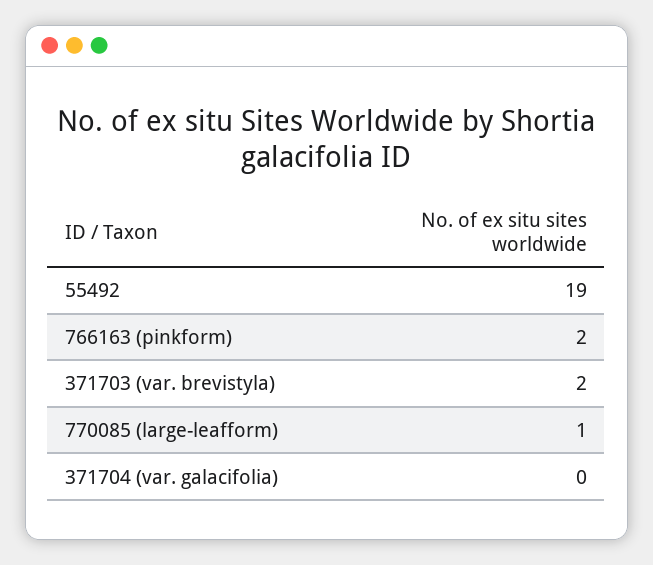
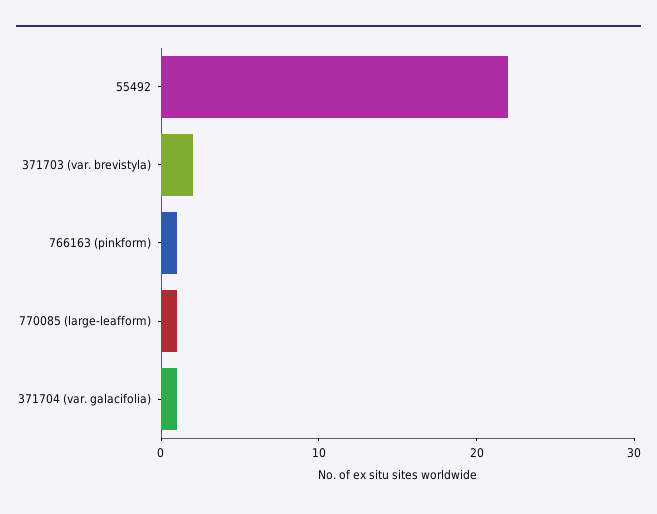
  {
-   "55492": 19,
+   "55492": 22,
-   "766163 (pinkform)": 2,
+   "766163 (pinkform)": 1,
    "371703 (var. brevistyla)": 2,
    "770085 (large-leafform)": 1,
-   "371704 (var. galacifolia)": 0
+   "371704 (var. galacifolia)": 1
  }

